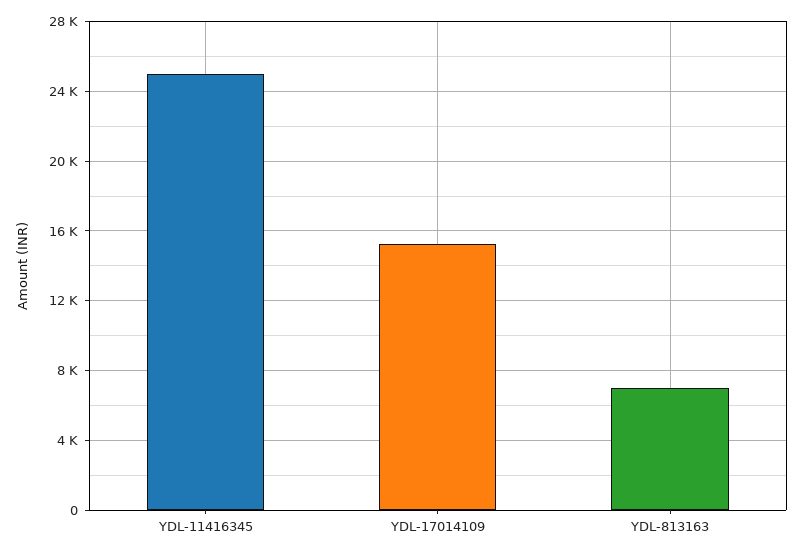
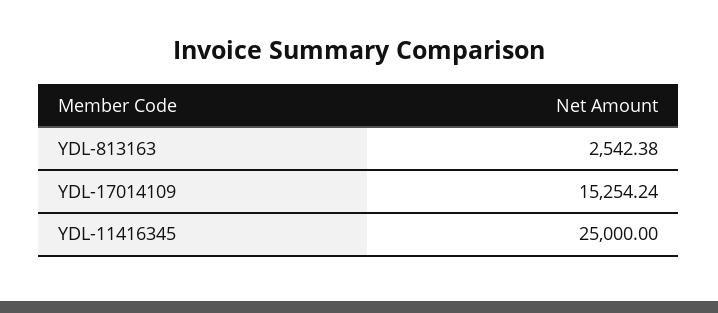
  {
    "YDL-11416345": 25000,
    "YDL-17014109": 15254.24,
-   "YDL-813163": 7000
+   "YDL-813163": 2542.38
  }

